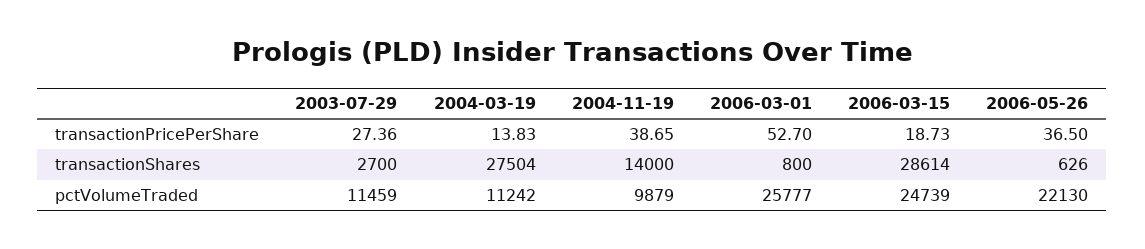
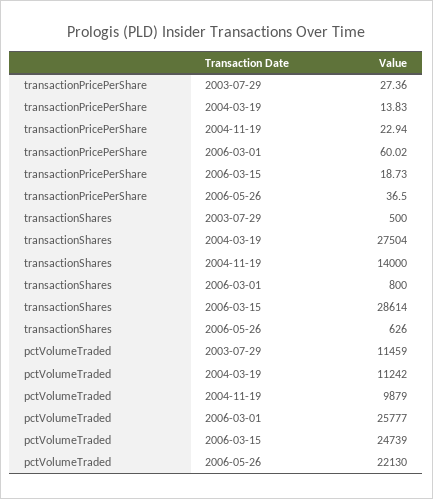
  {
    "2003-07-29": {
      "transactionPricePerShare": 27.36,
-     "transactionShares": 2700,
+     "transactionShares": 500,
      "pctVolumeTraded": 11459
    },
    "2004-03-19": {
      "transactionPricePerShare": 13.83,
      "transactionShares": 27504,
      "pctVolumeTraded": 11242
    },
    "2004-11-19": {
-     "transactionPricePerShare": 38.65,
+     "transactionPricePerShare": 22.94,
      "transactionShares": 14000,
      "pctVolumeTraded": 9879
    },
    "2006-03-01": {
-     "transactionPricePerShare": 52.7,
+     "transactionPricePerShare": 60.02,
      "transactionShares": 800,
      "pctVolumeTraded": 25777
    },
    "2006-03-15": {
      "transactionPricePerShare": 18.73,
      "transactionShares": 28614,
      "pctVolumeTraded": 24739
    },
    "2006-05-26": {
      "transactionPricePerShare": 36.5,
      "transactionShares": 626,
      "pctVolumeTraded": 22130
    }
  }

